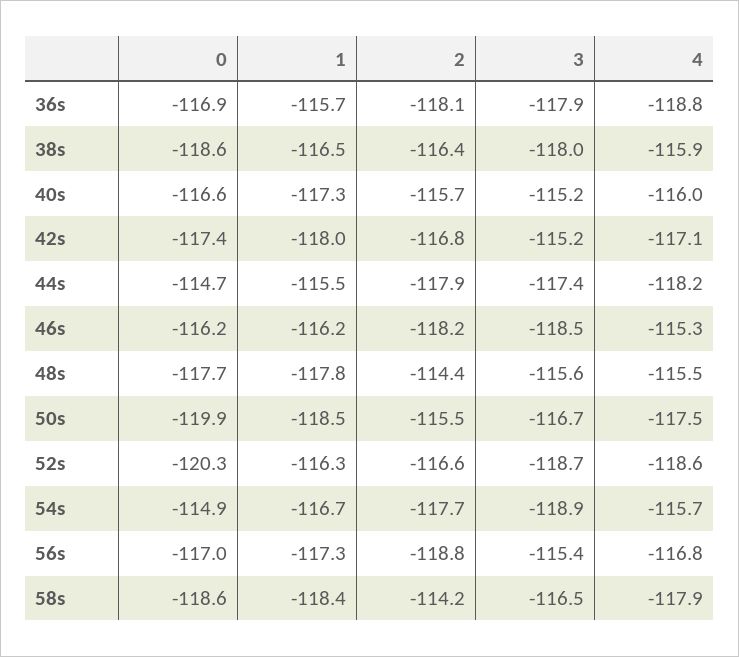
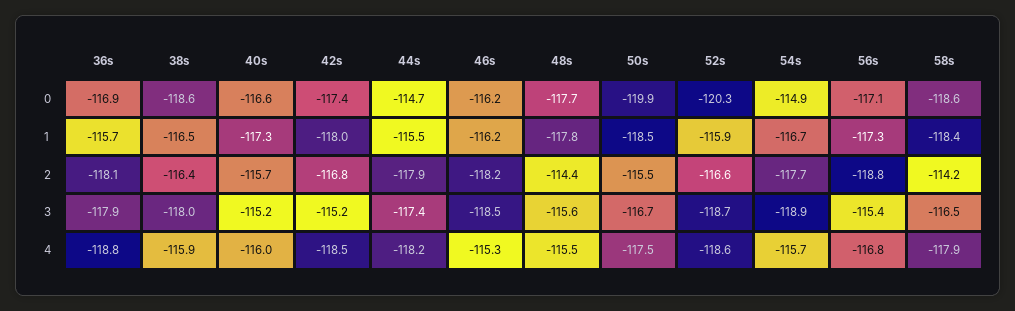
  {
    "0": {
      "36s": -116.9,
      "38s": -118.6,
      "40s": -116.6,
      "42s": -117.4,
      "44s": -114.7,
      "46s": -116.2,
      "48s": -117.7,
      "50s": -119.9,
      "52s": -120.3,
      "54s": -114.9,
-     "56s": -117,
+     "56s": -117.1,
      "58s": -118.6
    },
    "1": {
      "36s": -115.7,
      "38s": -116.5,
      "40s": -117.3,
      "42s": -118,
      "44s": -115.5,
      "46s": -116.2,
      "48s": -117.8,
      "50s": -118.5,
-     "52s": -116.3,
+     "52s": -115.9,
      "54s": -116.7,
      "56s": -117.3,
      "58s": -118.4
    },
    "2": {
      "36s": -118.1,
      "38s": -116.4,
      "40s": -115.7,
      "42s": -116.8,
      "44s": -117.9,
      "46s": -118.2,
      "48s": -114.4,
      "50s": -115.5,
      "52s": -116.6,
      "54s": -117.7,
      "56s": -118.8,
      "58s": -114.2
    },
    "3": {
      "36s": -117.9,
      "38s": -118,
      "40s": -115.2,
      "42s": -115.2,
      "44s": -117.4,
      "46s": -118.5,
      "48s": -115.6,
      "50s": -116.7,
      "52s": -118.7,
      "54s": -118.9,
      "56s": -115.4,
      "58s": -116.5
    },
    "4": {
      "36s": -118.8,
      "38s": -115.9,
      "40s": -116,
-     "42s": -117.1,
+     "42s": -118.5,
      "44s": -118.2,
      "46s": -115.3,
      "48s": -115.5,
      "50s": -117.5,
      "52s": -118.6,
      "54s": -115.7,
      "56s": -116.8,
      "58s": -117.9
    }
  }

